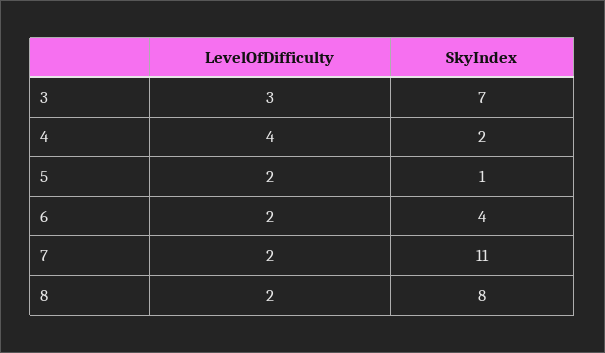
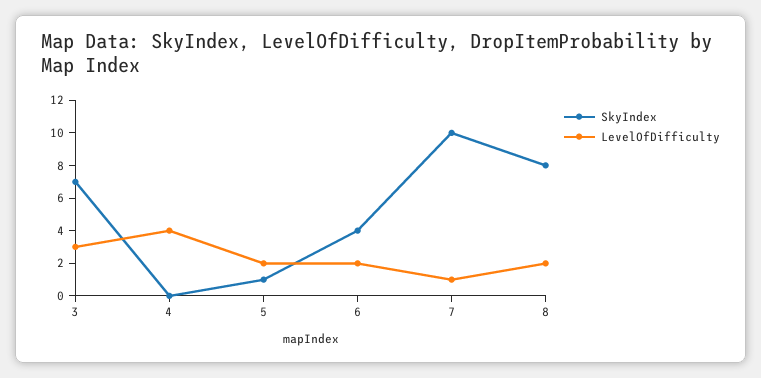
  {
    "LevelOfDifficulty": {
      "3": 3,
      "4": 4,
      "5": 2,
      "6": 2,
-     "7": 2,
+     "7": 1,
      "8": 2
    },
    "SkyIndex": {
      "3": 7,
-     "4": 2,
+     "4": 0,
      "5": 1,
      "6": 4,
-     "7": 11,
+     "7": 10,
      "8": 8
    }
  }

